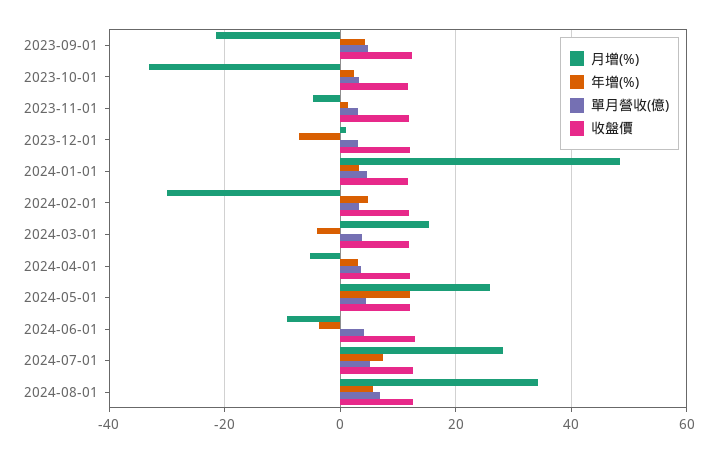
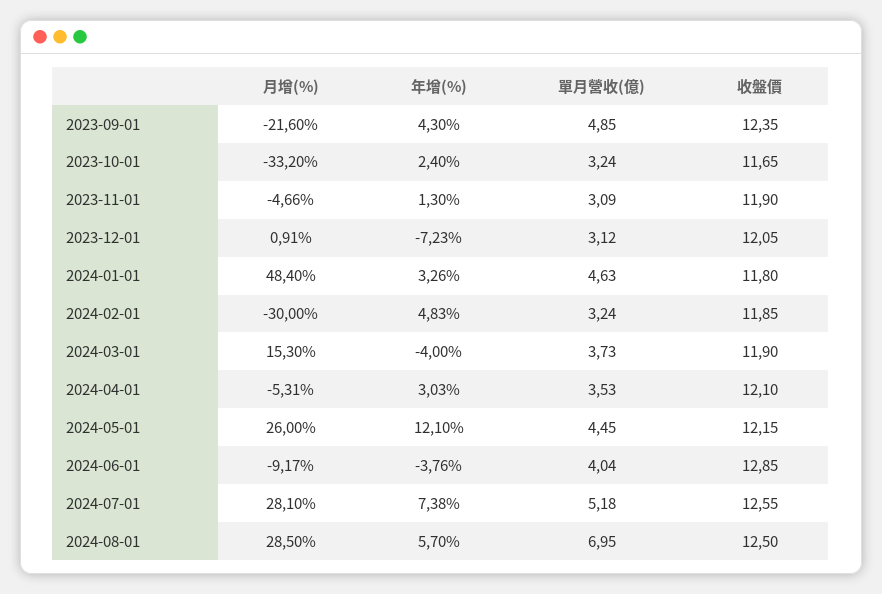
  {
    "月增(%)": {
      "2023-09-01": -21.6,
      "2023-10-01": -33.2,
      "2023-11-01": -4.66,
      "2023-12-01": 0.91,
      "2024-01-01": 48.4,
      "2024-02-01": -30,
      "2024-03-01": 15.3,
      "2024-04-01": -5.31,
      "2024-05-01": 26,
      "2024-06-01": -9.17,
      "2024-07-01": 28.1,
-     "2024-08-01": 34
+     "2024-08-01": 28.5
    },
    "年增(%)": {
      "2023-09-01": 4.3,
      "2023-10-01": 2.4,
      "2023-11-01": 1.3,
      "2023-12-01": -7.23,
      "2024-01-01": 3.26,
      "2024-02-01": 4.83,
      "2024-03-01": -4,
      "2024-04-01": 3.03,
      "2024-05-01": 12.1,
      "2024-06-01": -3.76,
      "2024-07-01": 7.38,
      "2024-08-01": 5.7
    },
    "單月營收(億)": {
      "2023-09-01": 4.85,
      "2023-10-01": 3.24,
      "2023-11-01": 3.09,
      "2023-12-01": 3.12,
      "2024-01-01": 4.63,
      "2024-02-01": 3.24,
      "2024-03-01": 3.73,
      "2024-04-01": 3.53,
      "2024-05-01": 4.45,
      "2024-06-01": 4.04,
      "2024-07-01": 5.18,
      "2024-08-01": 6.95
    },
    "收盤價": {
      "2023-09-01": 12.35,
      "2023-10-01": 11.65,
      "2023-11-01": 11.9,
      "2023-12-01": 12.05,
      "2024-01-01": 11.8,
      "2024-02-01": 11.85,
      "2024-03-01": 11.9,
      "2024-04-01": 12.1,
      "2024-05-01": 12.15,
      "2024-06-01": 12.85,
      "2024-07-01": 12.55,
      "2024-08-01": 12.5
    }
  }

